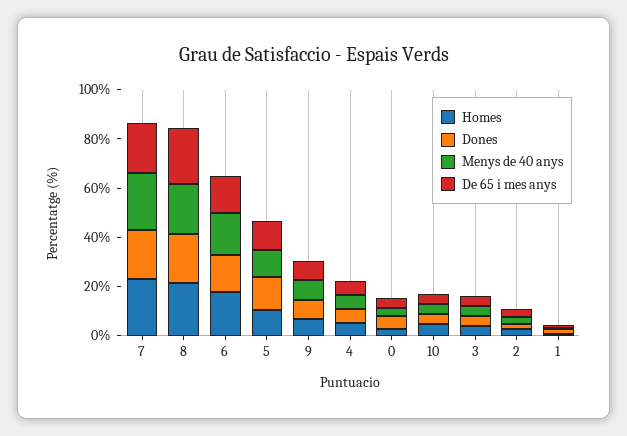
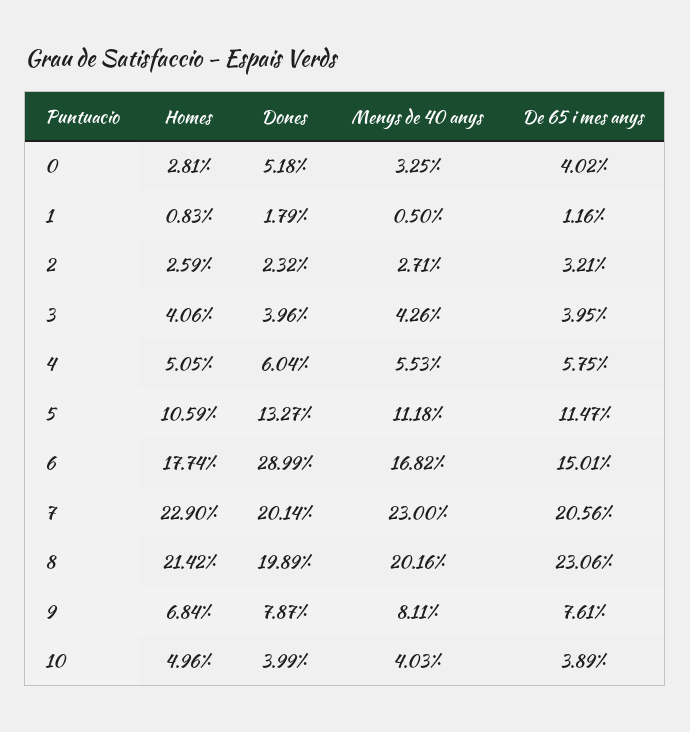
  {
    "Homes": {
      "7": 22.9,
      "8": 21.42,
      "6": 17.74,
      "5": 10.59,
      "9": 6.84,
      "4": 5.05,
      "0": 2.81,
      "10": 4.96,
      "3": 4.06,
      "2": 2.59,
      "1": 0.83
    },
    "Dones": {
      "7": 20.14,
      "8": 19.89,
-     "6": 15,
+     "6": 28.99,
      "5": 13.27,
      "9": 7.87,
      "4": 6.04,
      "0": 5.18,
      "10": 3.99,
      "3": 3.96,
      "2": 2.32,
      "1": 1.79
    },
    "Menys de 40 anys": {
      "7": 23,
      "8": 20.16,
      "6": 16.82,
      "5": 11.18,
      "9": 8.11,
      "4": 5.53,
      "0": 3.25,
      "10": 4.03,
      "3": 4.26,
      "2": 2.71,
      "1": 0.5
    },
    "De 65 i mes anys": {
      "7": 20.56,
      "8": 23.06,
      "6": 15.01,
      "5": 11.47,
      "9": 7.61,
      "4": 5.75,
      "0": 4.02,
      "10": 3.89,
      "3": 3.95,
      "2": 3.21,
      "1": 1.16
    }
  }

